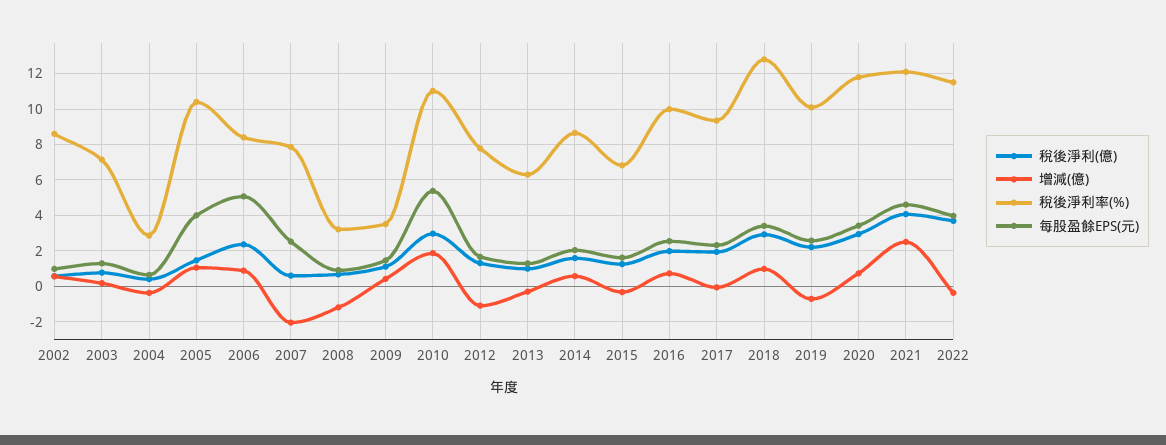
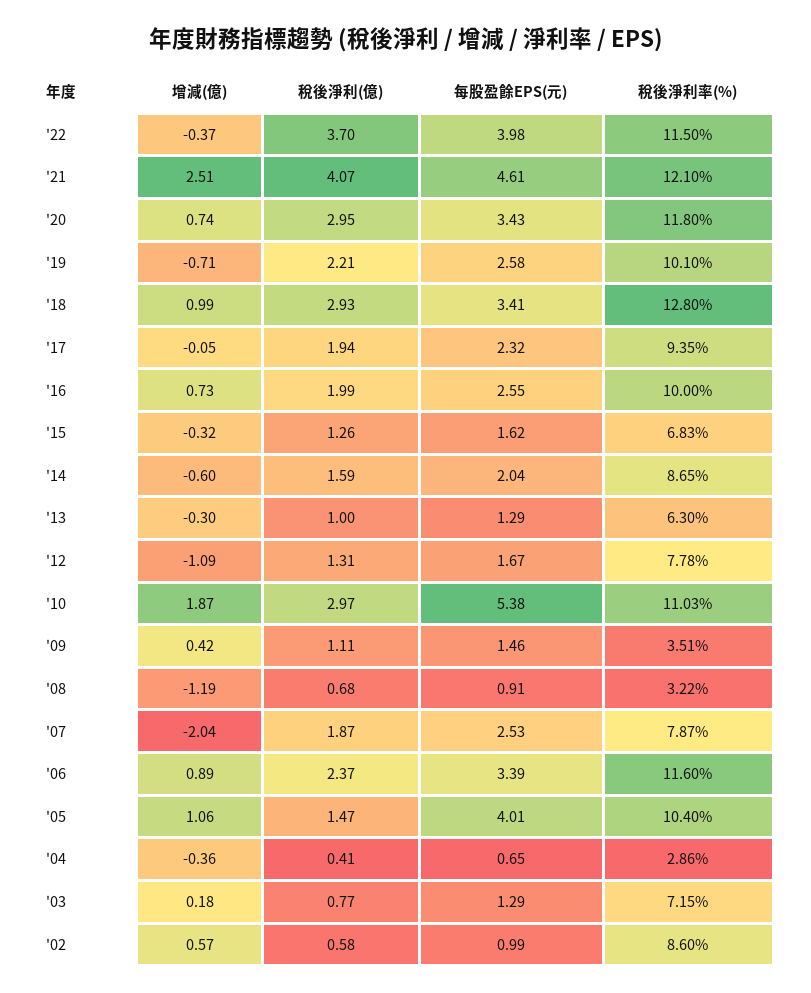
  {
    "稅後淨利(億)": {
      "2002": 0.58,
      "2003": 0.77,
      "2004": 0.41,
      "2005": 1.47,
      "2006": 2.37,
-     "2007": 0.5,
+     "2007": 1.87,
      "2008": 0.68,
      "2009": 1.11,
      "2010": 2.97,
      "2012": 1.31,
      "2013": 1,
      "2014": 1.59,
      "2015": 1.26,
      "2016": 1.99,
      "2017": 1.94,
      "2018": 2.93,
      "2019": 2.21,
      "2020": 2.95,
      "2021": 4.07,
      "2022": 3.7
    },
    "增減(億)": {
      "2002": 0.57,
      "2003": 0.18,
      "2004": -0.36,
      "2005": 1.06,
      "2006": 0.89,
      "2007": -2.04,
      "2008": -1.19,
      "2009": 0.42,
      "2010": 1.87,
      "2012": -1.09,
      "2013": -0.3,
-     "2014": 0.5,
+     "2014": -0.6,
      "2015": -0.32,
      "2016": 0.73,
      "2017": -0.05,
      "2018": 0.99,
      "2019": -0.71,
      "2020": 0.74,
      "2021": 2.51,
      "2022": -0.37
    },
    "稅後淨利率(%)": {
      "2002": 8.6,
      "2003": 7.15,
      "2004": 2.86,
      "2005": 10.4,
-     "2006": 8.5,
+     "2006": 11.6,
      "2007": 7.87,
      "2008": 3.22,
      "2009": 3.51,
      "2010": 11.03,
      "2012": 7.78,
      "2013": 6.3,
      "2014": 8.65,
      "2015": 6.83,
      "2016": 10,
      "2017": 9.35,
      "2018": 12.8,
      "2019": 10.1,
      "2020": 11.8,
      "2021": 12.1,
      "2022": 11.5
    },
    "每股盈餘EPS(元)": {
      "2002": 0.99,
      "2003": 1.29,
      "2004": 0.65,
      "2005": 4.01,
-     "2006": 5,
+     "2006": 3.39,
      "2007": 2.53,
      "2008": 0.91,
      "2009": 1.46,
      "2010": 5.38,
      "2012": 1.67,
      "2013": 1.29,
      "2014": 2.04,
      "2015": 1.62,
      "2016": 2.55,
      "2017": 2.32,
      "2018": 3.41,
      "2019": 2.58,
      "2020": 3.43,
      "2021": 4.61,
      "2022": 3.98
    }
  }

